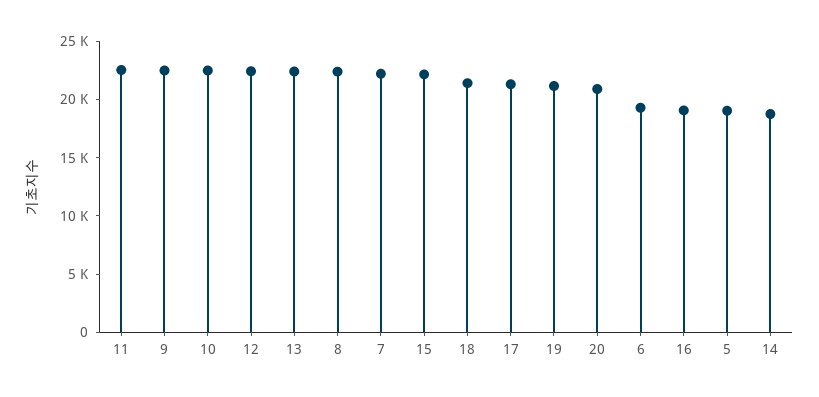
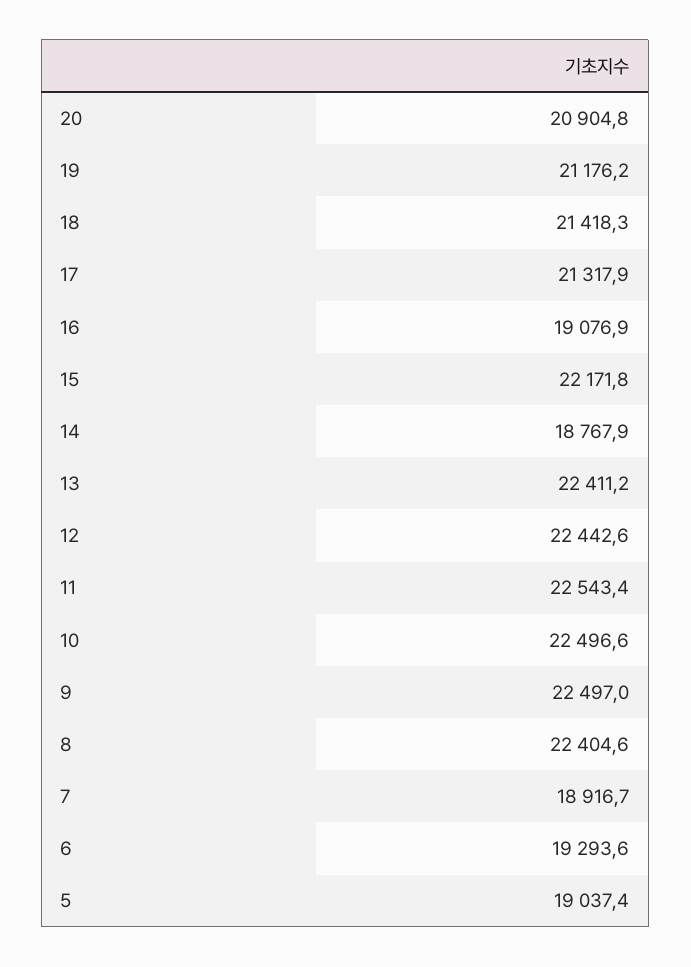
  {
    "11": 22543.4,
    "9": 22497,
    "10": 22496.6,
    "12": 22442.6,
    "13": 22411.2,
    "8": 22404.6,
-   "7": 22000,
+   "7": 18916.7,
    "15": 22171.8,
    "18": 21418.3,
    "17": 21317.9,
    "19": 21176.2,
    "20": 20904.8,
    "6": 19293.6,
    "16": 19076.9,
    "5": 19037.4,
    "14": 18767.9
  }

